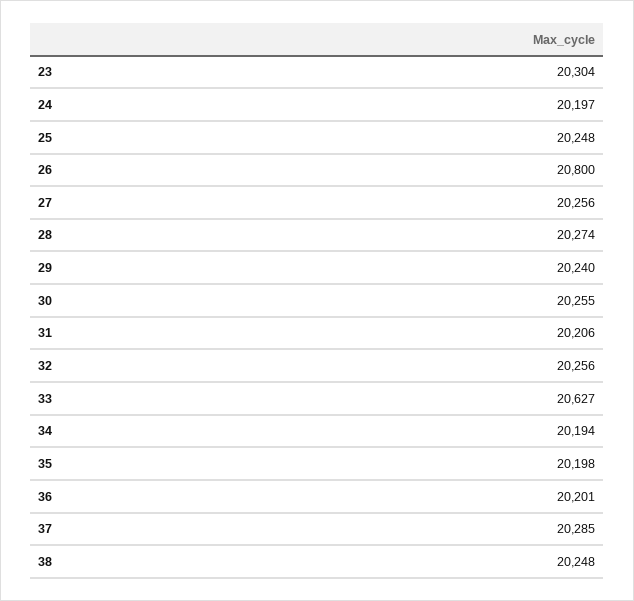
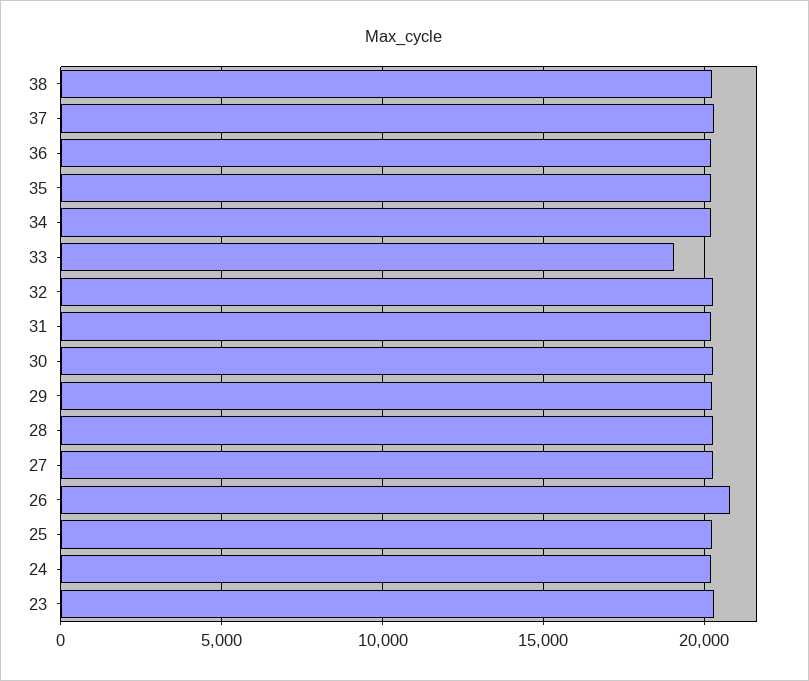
  {
    "23": 20304,
    "24": 20197,
    "25": 20248,
    "26": 20800,
    "27": 20256,
    "28": 20274,
    "29": 20240,
    "30": 20255,
    "31": 20206,
    "32": 20256,
-   "33": 20627,
+   "33": 19000,
    "34": 20194,
    "35": 20198,
    "36": 20201,
    "37": 20285,
    "38": 20248
  }

